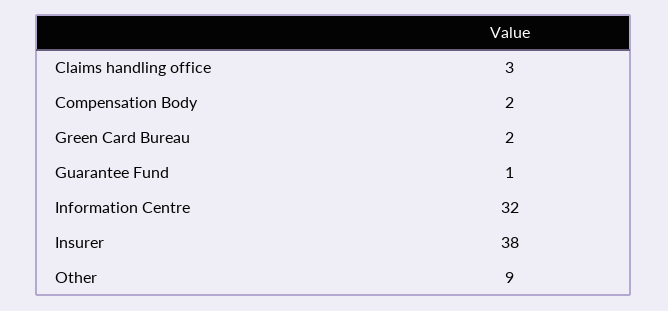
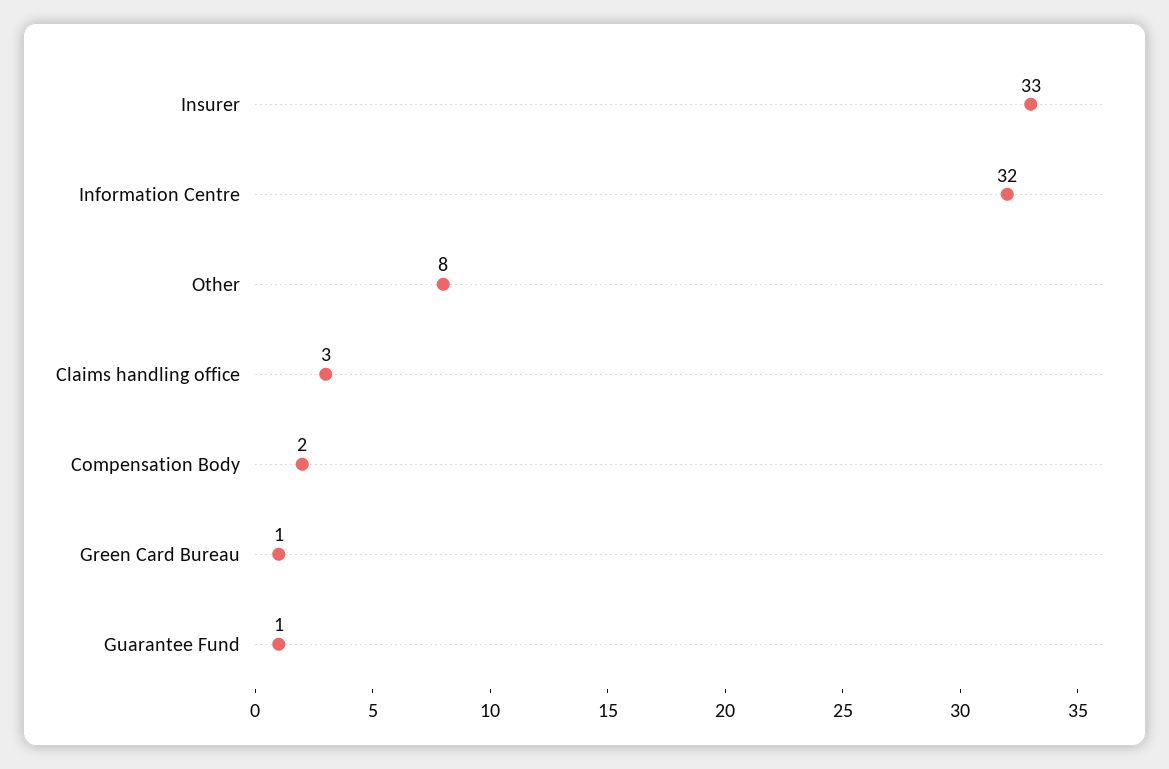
  {
    "Claims handling office": 3,
    "Compensation Body": 2,
-   "Green Card Bureau": 2,
+   "Green Card Bureau": 1,
    "Guarantee Fund": 1,
    "Information Centre": 32,
-   "Insurer": 38,
+   "Insurer": 33,
-   "Other": 9
+   "Other": 8
  }

